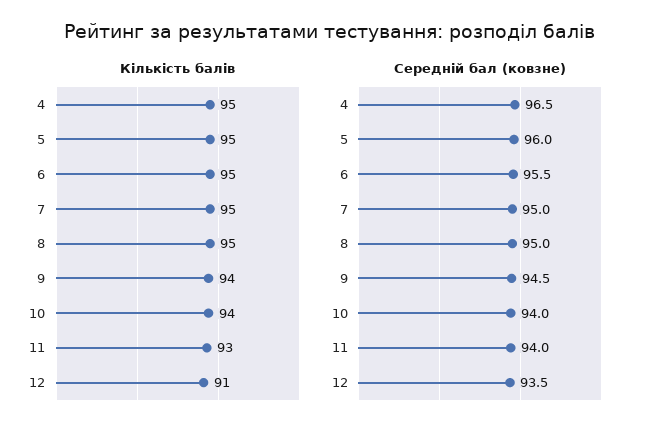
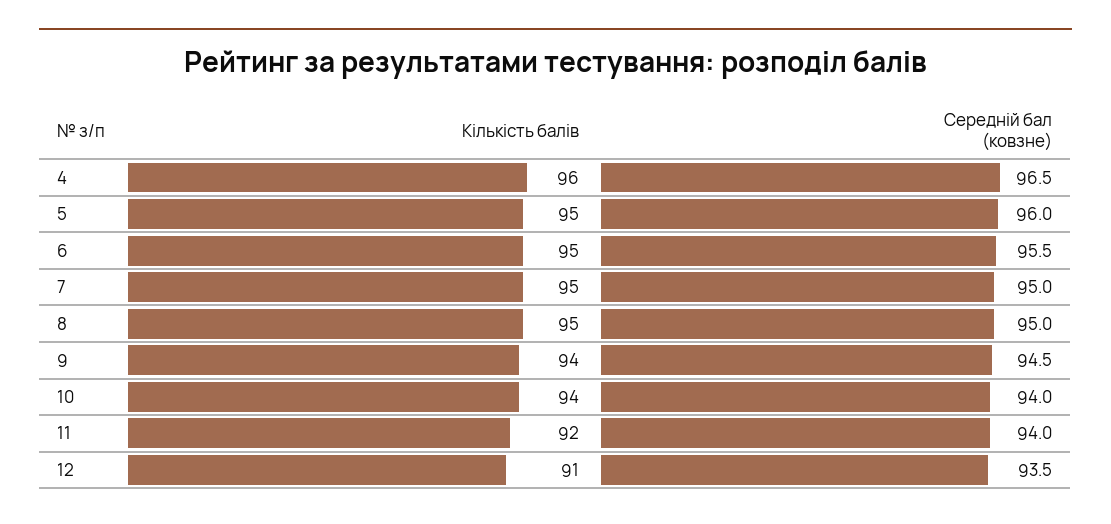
  {
    "Кількість балів": {
-     "4": 95,
+     "4": 96,
      "5": 95,
      "6": 95,
      "7": 95,
      "8": 95,
      "9": 94,
      "10": 94,
-     "11": 93,
+     "11": 92,
      "12": 91
    },
    "Середній бал (ковзне)": {
      "4": 96.5,
      "5": 96,
      "6": 95.5,
      "7": 95,
      "8": 95,
      "9": 94.5,
      "10": 94,
      "11": 94,
      "12": 93.5
    }
  }

